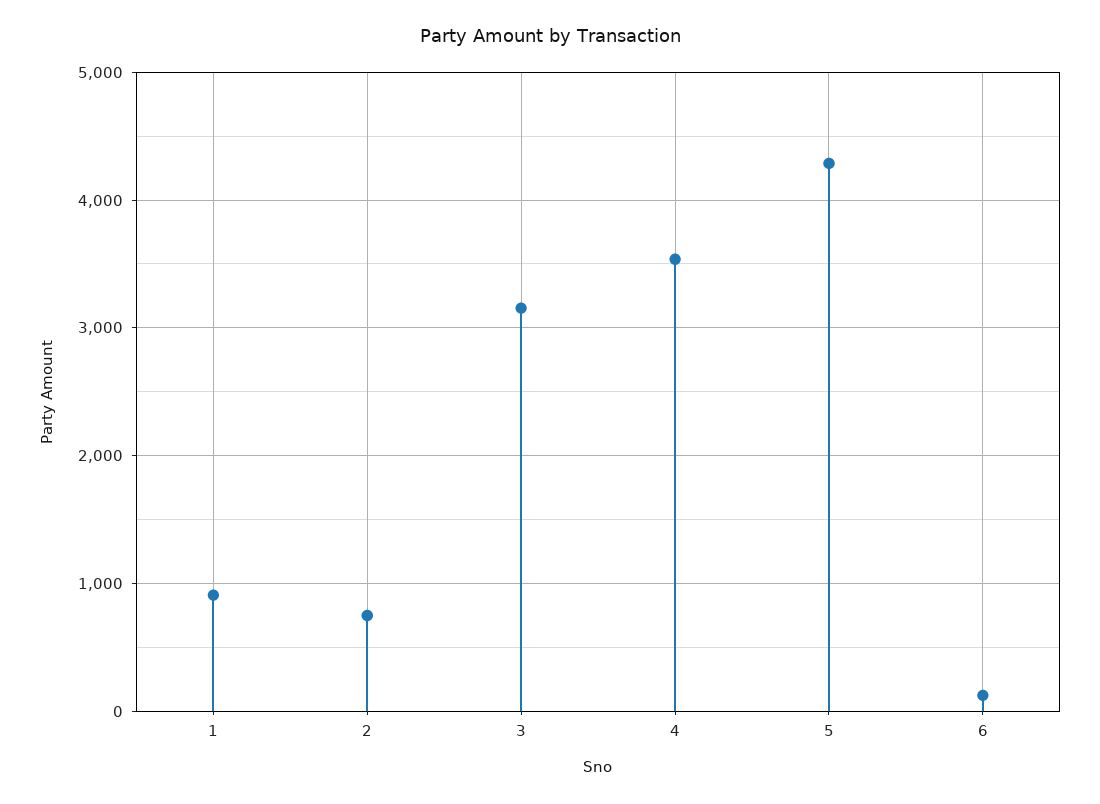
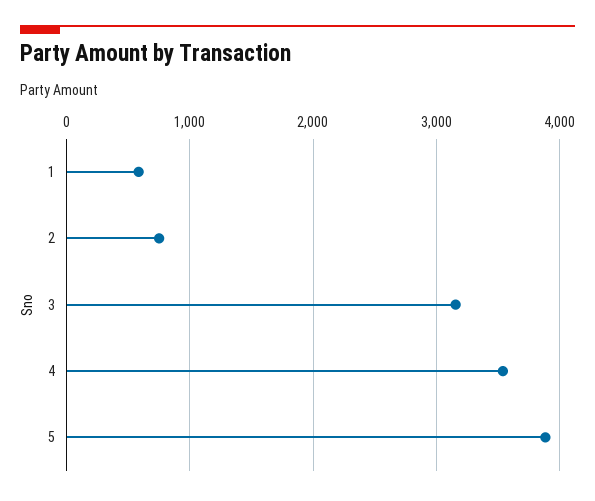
  {
-   "1": 900,
+   "1": 600,
    "2": 800,
    "3": 3200,
    "4": 3500,
-   "5": 4300,
+   "5": 3900
-   "6": 100
  }

